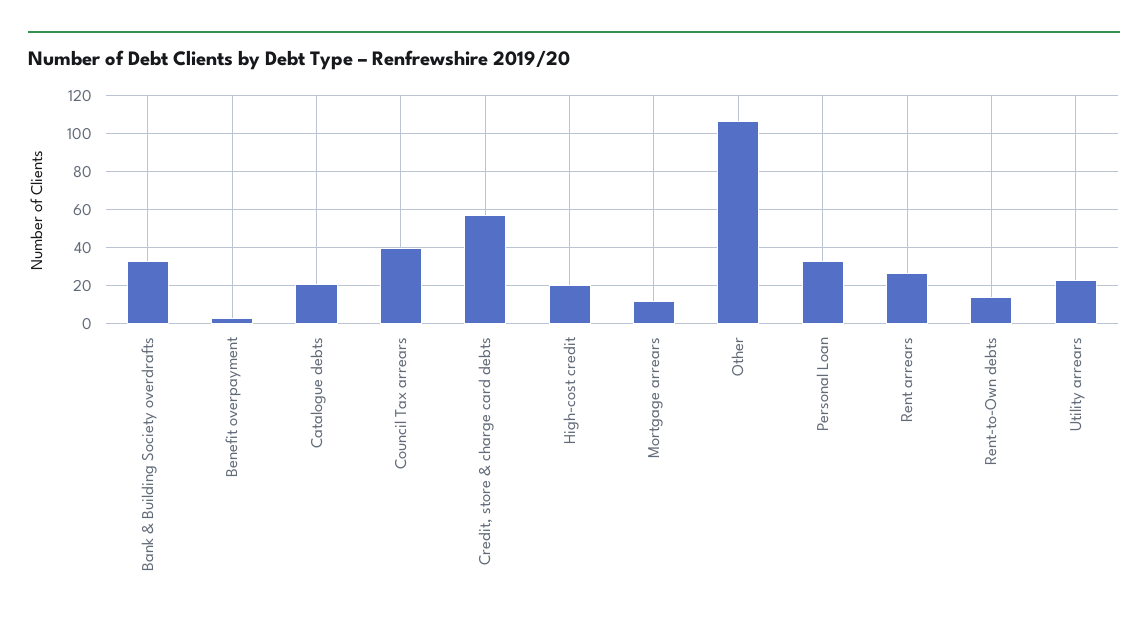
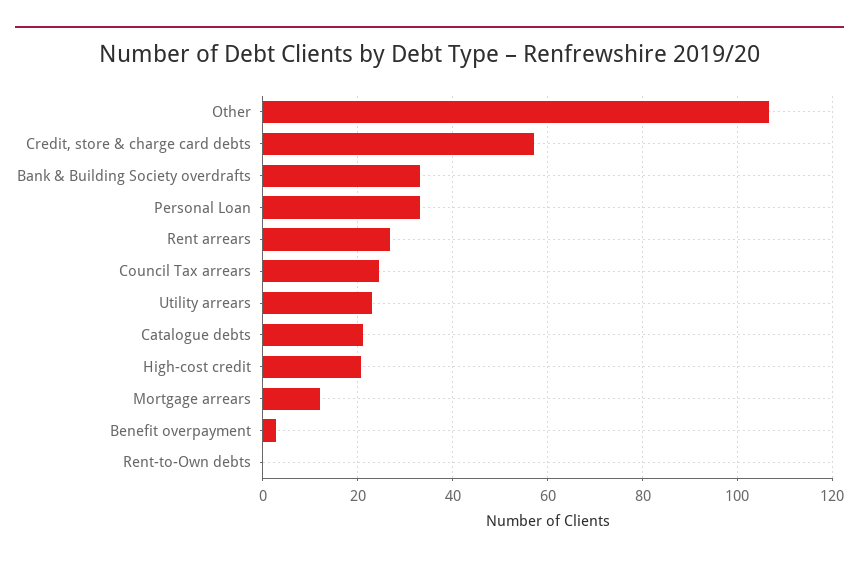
  {
    "Bank & Building Society overdrafts": 34,
    "Benefit overpayment": 2,
    "Catalogue debts": 22,
-   "Council Tax arrears": 40,
+   "Council Tax arrears": 24,
    "Credit, store & charge card debts": 58,
    "High-cost credit": 20,
    "Mortgage arrears": 12,
    "Other": 106,
    "Personal Loan": 34,
    "Rent arrears": 26,
-   "Rent-to-Own debts": 15,
+   "Rent-to-Own debts": 0,
    "Utility arrears": 24
  }

